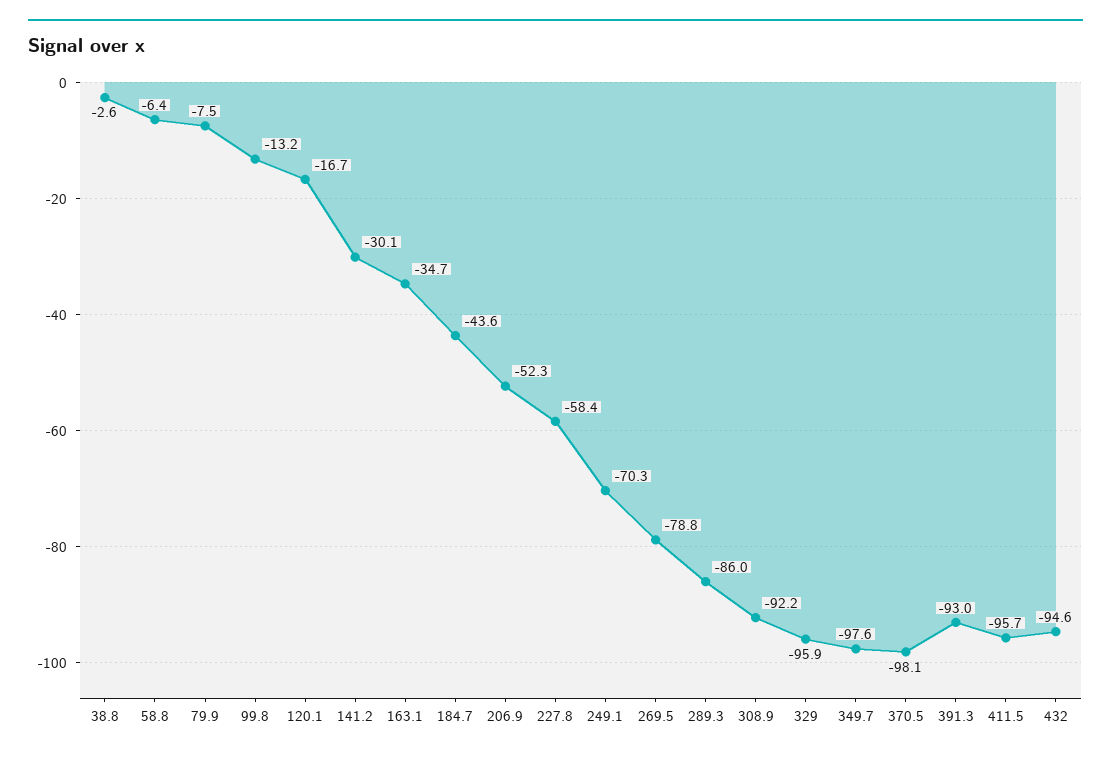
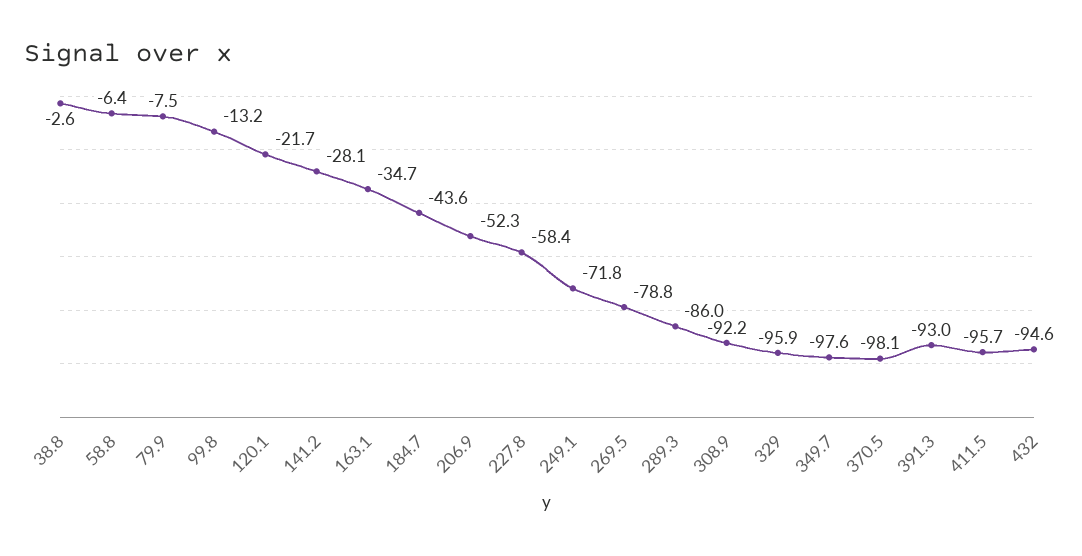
  {
    "38.8": -2.6,
    "58.8": -6.4,
    "79.9": -7.5,
    "99.8": -13.2,
-   "120.1": -16.7,
+   "120.1": -21.7,
-   "141.2": -30.1,
+   "141.2": -28.1,
    "163.1": -34.7,
    "184.7": -43.6,
    "206.9": -52.3,
    "227.8": -58.4,
-   "249.1": -70.3,
+   "249.1": -71.8,
    "269.5": -78.8,
    "289.3": -86,
    "308.9": -92.2,
    "329": -95.9,
    "349.7": -97.6,
    "370.5": -98.1,
    "391.3": -93,
    "411.5": -95.7,
    "432": -94.6
  }

